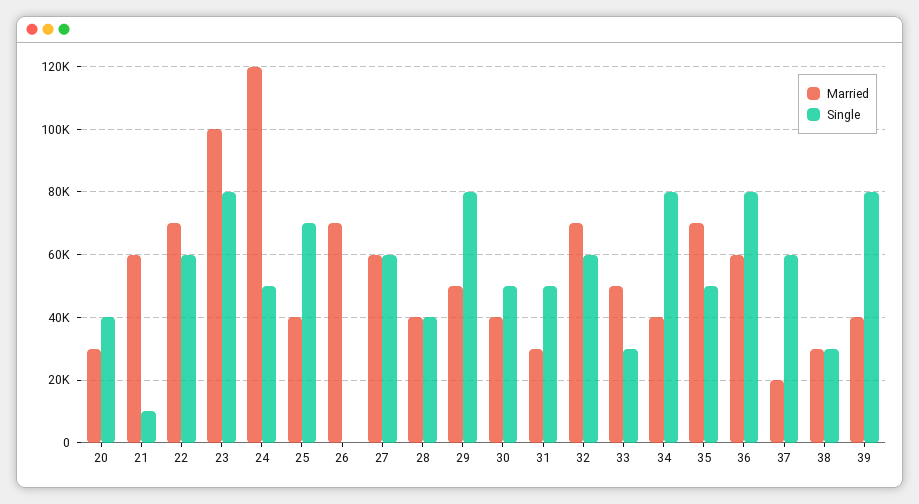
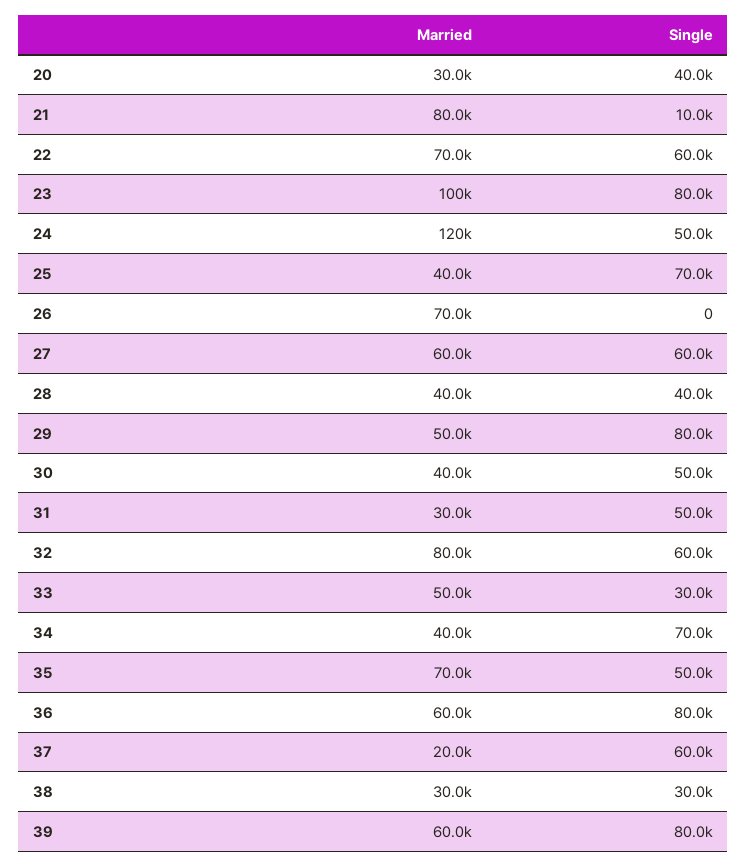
  {
    "Married": {
      "20": 30000,
-     "21": 60000,
+     "21": 80000,
      "22": 70000,
      "23": 100000,
      "24": 120000,
      "25": 40000,
      "26": 70000,
      "27": 60000,
      "28": 40000,
      "29": 50000,
      "30": 40000,
      "31": 30000,
-     "32": 70000,
+     "32": 80000,
      "33": 50000,
      "34": 40000,
      "35": 70000,
      "36": 60000,
      "37": 20000,
      "38": 30000,
-     "39": 40000
+     "39": 60000
    },
    "Single": {
      "20": 40000,
      "21": 10000,
      "22": 60000,
      "23": 80000,
      "24": 50000,
      "25": 70000,
      "26": 0,
      "27": 60000,
      "28": 40000,
      "29": 80000,
      "30": 50000,
      "31": 50000,
      "32": 60000,
      "33": 30000,
-     "34": 80000,
+     "34": 70000,
      "35": 50000,
      "36": 80000,
      "37": 60000,
      "38": 30000,
      "39": 80000
    }
  }

